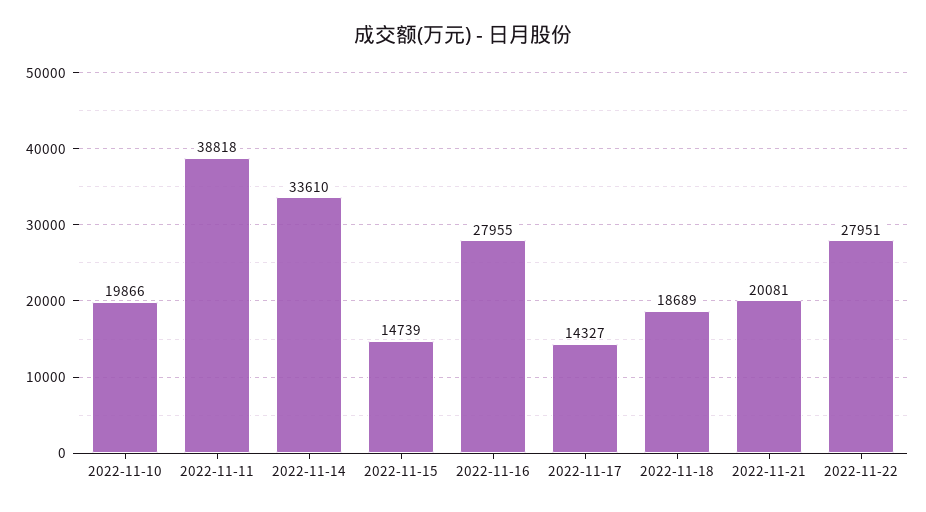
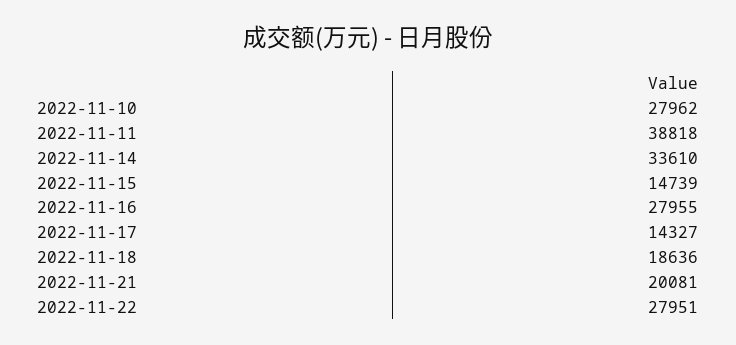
  {
-   "2022-11-10": 19866,
+   "2022-11-10": 27962,
    "2022-11-11": 38818,
    "2022-11-14": 33610,
    "2022-11-15": 14739,
    "2022-11-16": 27955,
    "2022-11-17": 14327,
-   "2022-11-18": 18689,
+   "2022-11-18": 18636,
    "2022-11-21": 20081,
    "2022-11-22": 27951
  }

